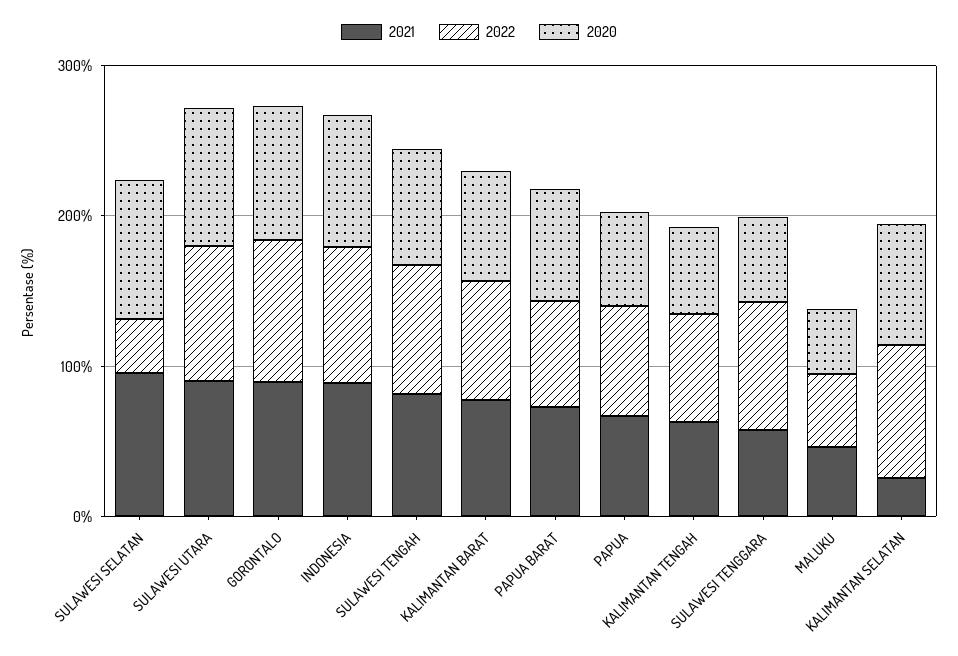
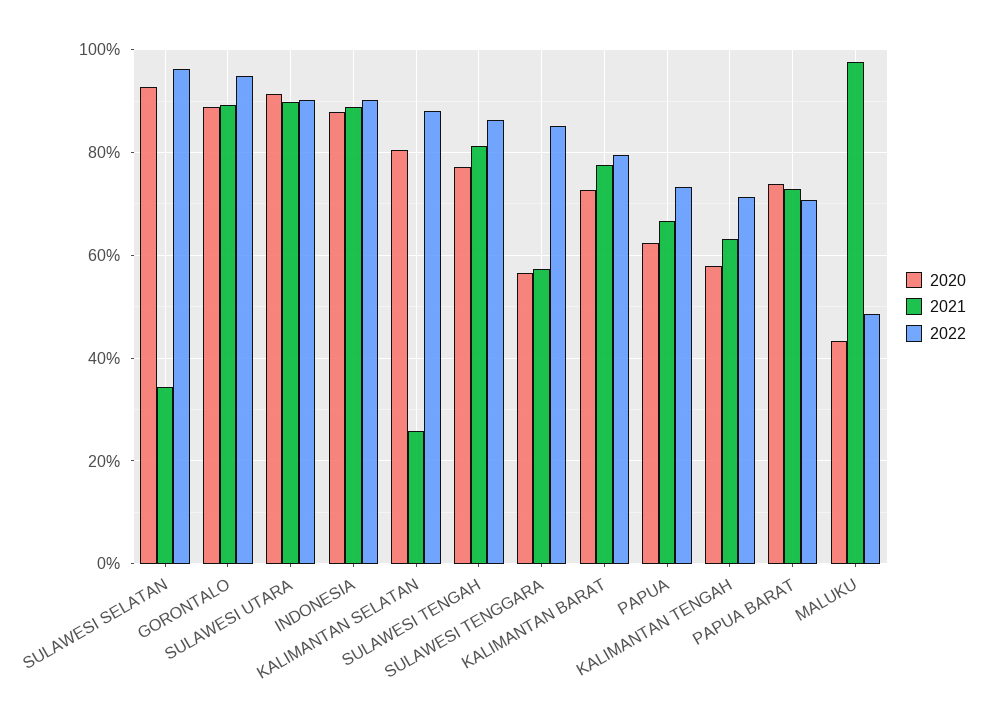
  {
    "2021": {
-     "SULAWESI SELATAN": 100,
+     "SULAWESI SELATAN": 34,
      "SULAWESI UTARA": 90,
      "GORONTALO": 90,
      "INDONESIA": 88,
      "SULAWESI TENGAH": 82,
      "KALIMANTAN BARAT": 78,
      "PAPUA BARAT": 72,
      "PAPUA": 66,
      "KALIMANTAN TENGAH": 64,
      "SULAWESI TENGGARA": 58,
-     "MALUKU": 40,
+     "MALUKU": 98,
      "KALIMANTAN SELATAN": 26
    },
    "2022": {
-     "SULAWESI SELATAN": 40,
+     "SULAWESI SELATAN": 96,
      "SULAWESI UTARA": 90,
      "GORONTALO": 94,
      "INDONESIA": 90,
      "SULAWESI TENGAH": 86,
      "KALIMANTAN BARAT": 80,
      "PAPUA BARAT": 70,
      "PAPUA": 74,
      "KALIMANTAN TENGAH": 72,
      "SULAWESI TENGGARA": 86,
      "MALUKU": 48,
      "KALIMANTAN SELATAN": 88
    },
    "2020": {
      "SULAWESI SELATAN": 92,
      "SULAWESI UTARA": 92,
      "GORONTALO": 88,
      "INDONESIA": 88,
      "SULAWESI TENGAH": 78,
      "KALIMANTAN BARAT": 72,
      "PAPUA BARAT": 74,
      "PAPUA": 62,
      "KALIMANTAN TENGAH": 58,
      "SULAWESI TENGGARA": 56,
      "MALUKU": 44,
      "KALIMANTAN SELATAN": 80
    }
  }

